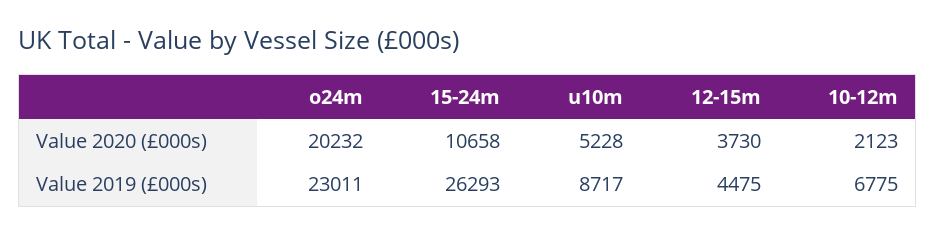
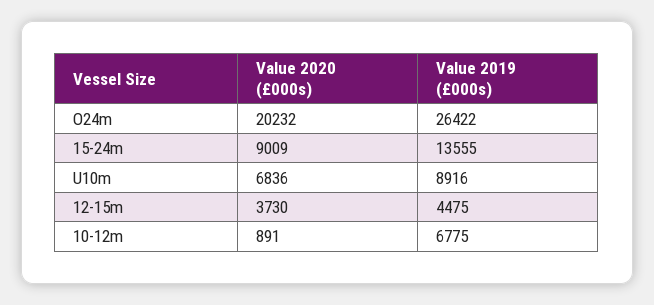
  {
    "o24m": {
      "Value 2020 (£000s)": 20232,
-     "Value 2019 (£000s)": 23011
+     "Value 2019 (£000s)": 26422
    },
    "15-24m": {
-     "Value 2020 (£000s)": 10658,
+     "Value 2020 (£000s)": 9009,
-     "Value 2019 (£000s)": 26293
+     "Value 2019 (£000s)": 13555
    },
    "u10m": {
-     "Value 2020 (£000s)": 5228,
+     "Value 2020 (£000s)": 6836,
-     "Value 2019 (£000s)": 8717
+     "Value 2019 (£000s)": 8916
    },
    "12-15m": {
      "Value 2020 (£000s)": 3730,
      "Value 2019 (£000s)": 4475
    },
    "10-12m": {
-     "Value 2020 (£000s)": 2123,
+     "Value 2020 (£000s)": 891,
      "Value 2019 (£000s)": 6775
    }
  }

